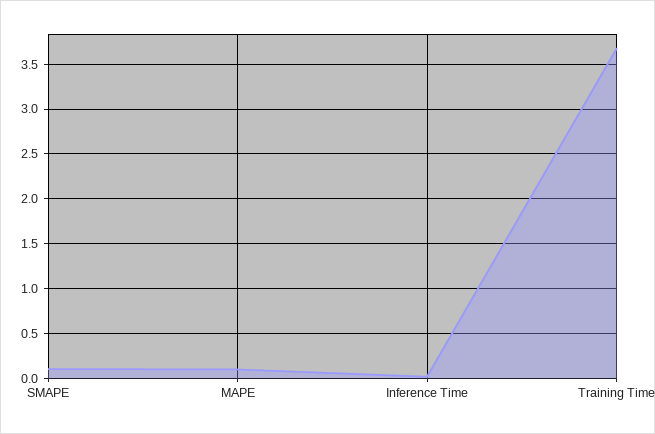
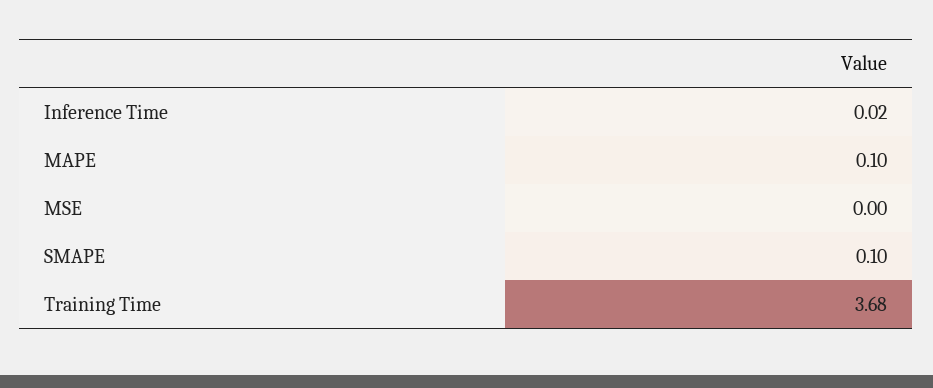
  {
    "SMAPE": 0.1,
    "MAPE": 0.1,
    "Inference Time": 0.02,
-   "Training Time": 3.68
+   "Training Time": 3.68,
+   "MSE": 0
  }

